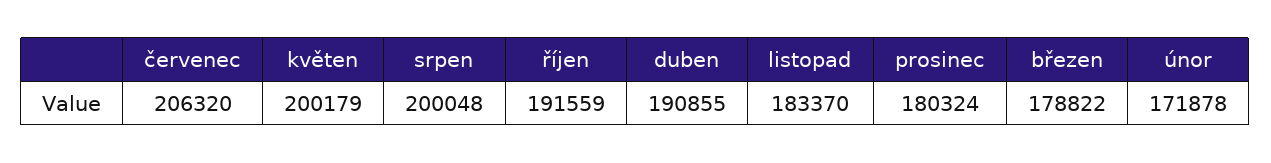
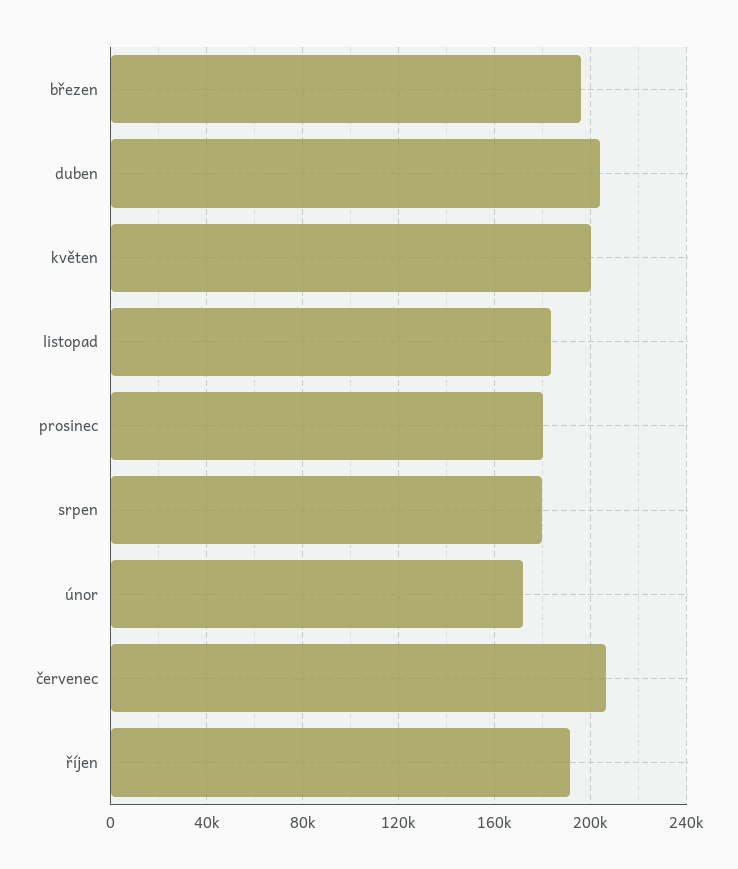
  {
    "červenec": 206320,
    "květen": 200179,
-   "srpen": 200048,
+   "srpen": 180000,
    "říjen": 191559,
-   "duben": 190855,
+   "duben": 205000,
    "listopad": 183370,
    "prosinec": 180324,
-   "březen": 178822,
+   "březen": 195000,
    "únor": 171878
  }

